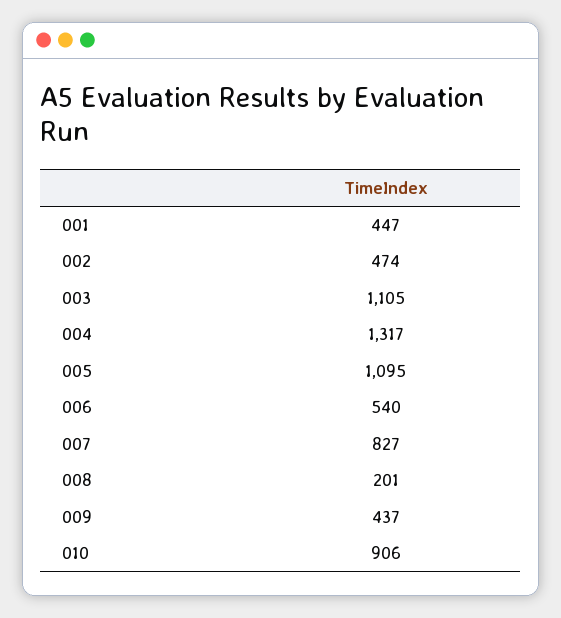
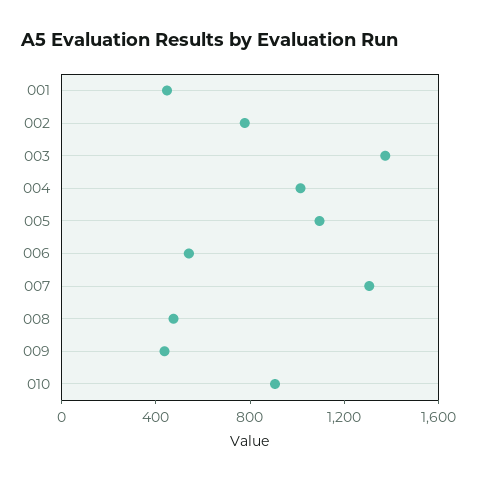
  {
    "001": 447,
-   "002": 474,
+   "002": 800,
-   "003": 1105,
+   "003": 1400,
-   "004": 1317,
+   "004": 1000,
    "005": 1095,
    "006": 540,
-   "007": 827,
+   "007": 1300,
-   "008": 201,
+   "008": 500,
    "009": 437,
    "010": 906
  }

